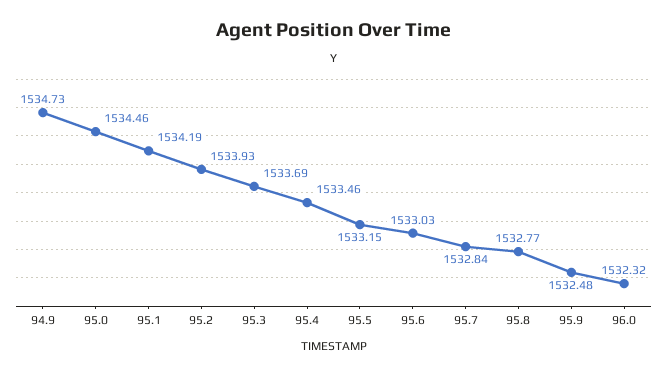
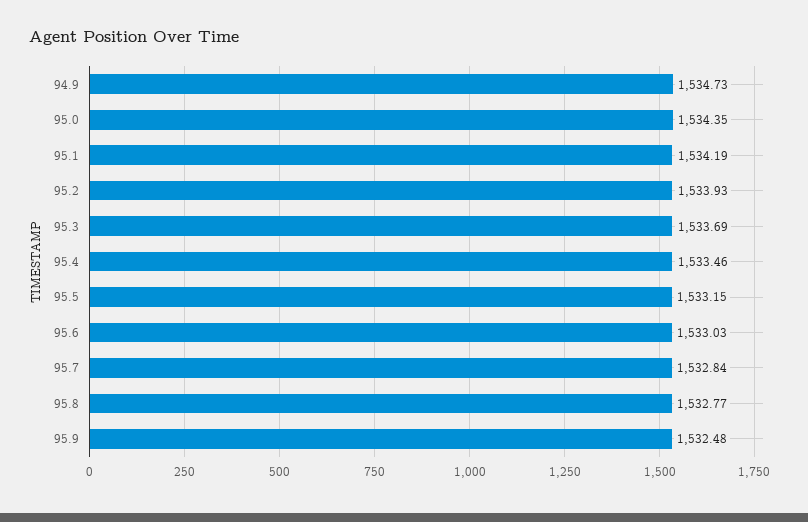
  {
    "94.9": 1534.73,
-   "95.0": 1534.46,
+   "95.0": 1534.35,
    "95.1": 1534.19,
    "95.2": 1533.93,
    "95.3": 1533.69,
    "95.4": 1533.46,
    "95.5": 1533.15,
    "95.6": 1533.03,
    "95.7": 1532.84,
    "95.8": 1532.77,
-   "95.9": 1532.48,
+   "95.9": 1532.48
-   "96.0": 1532.32
  }

